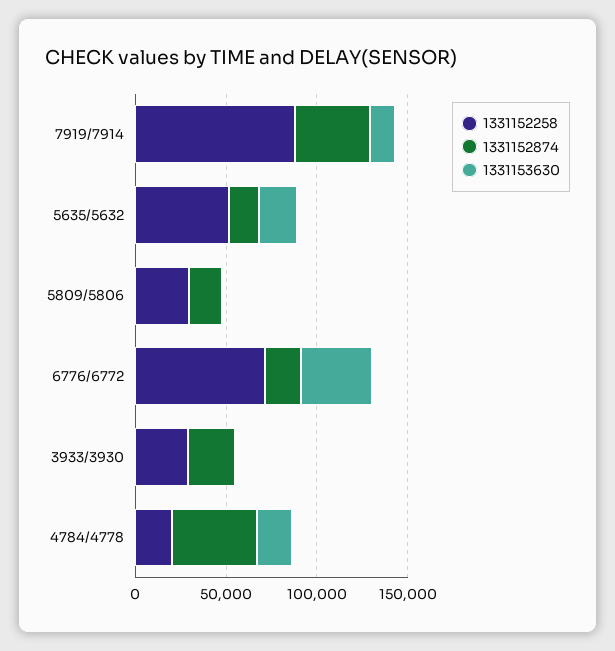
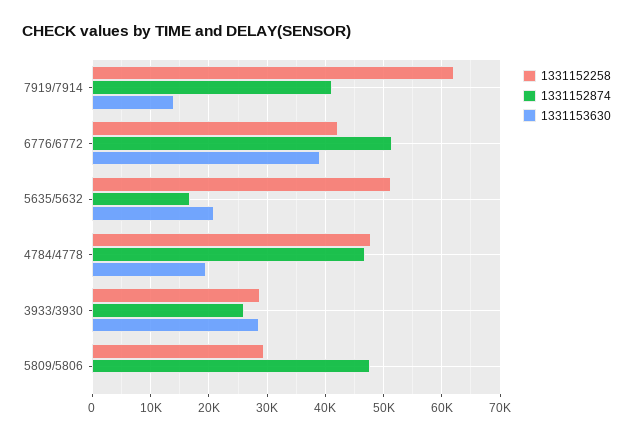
  {
    "1331152258": {
-     "7919/7914": 90000,
+     "7919/7914": 62000,
      "5635/5632": 52000,
      "5809/5806": 30000,
-     "6776/6772": 70000,
+     "6776/6772": 42000,
      "3933/3930": 28000,
-     "4784/4778": 20000
+     "4784/4778": 48000
    },
    "1331152874": {
      "7919/7914": 42000,
      "5635/5632": 16000,
-     "5809/5806": 20000,
+     "5809/5806": 48000,
-     "6776/6772": 20000,
+     "6776/6772": 52000,
      "3933/3930": 26000,
      "4784/4778": 46000
    },
    "1331153630": {
      "7919/7914": 14000,
      "5635/5632": 20000,
      "5809/5806": 0,
      "6776/6772": 40000,
-     "3933/3930": 0,
+     "3933/3930": 28000,
      "4784/4778": 20000
    }
  }

